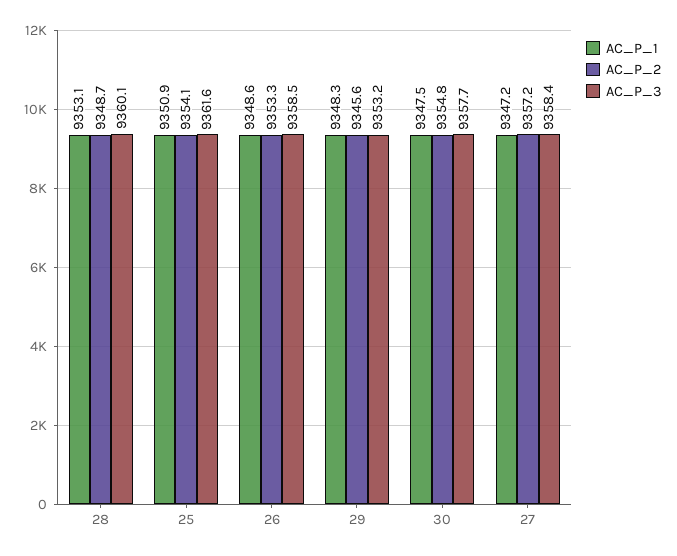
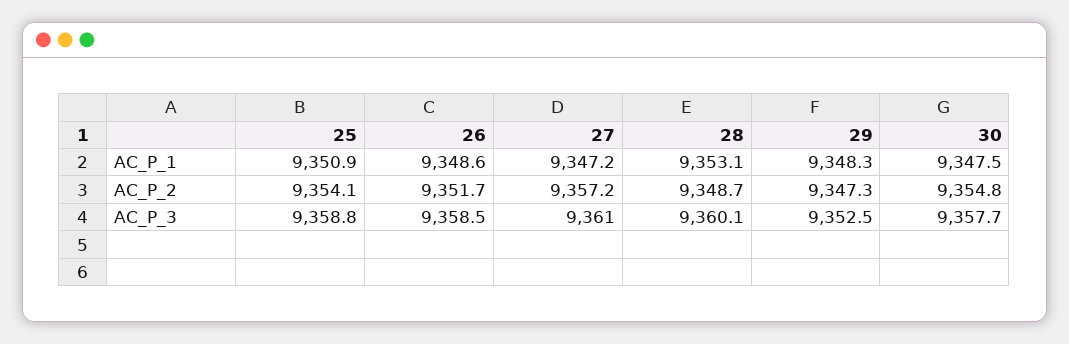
  {
    "AC_P_1": {
      "28": 9353.1,
      "25": 9350.9,
      "26": 9348.6,
      "29": 9348.3,
      "30": 9347.5,
      "27": 9347.2
    },
    "AC_P_2": {
      "28": 9348.7,
      "25": 9354.1,
-     "26": 9353.3,
+     "26": 9351.7,
-     "29": 9345.6,
+     "29": 9347.3,
      "30": 9354.8,
      "27": 9357.2
    },
    "AC_P_3": {
      "28": 9360.1,
-     "25": 9361.6,
+     "25": 9358.8,
      "26": 9358.5,
-     "29": 9353.2,
+     "29": 9352.5,
      "30": 9357.7,
-     "27": 9358.4
+     "27": 9361
    }
  }

